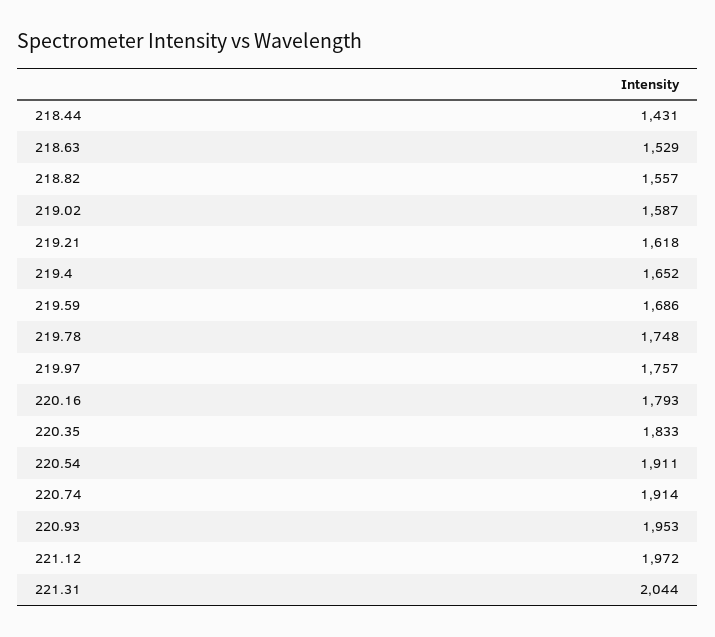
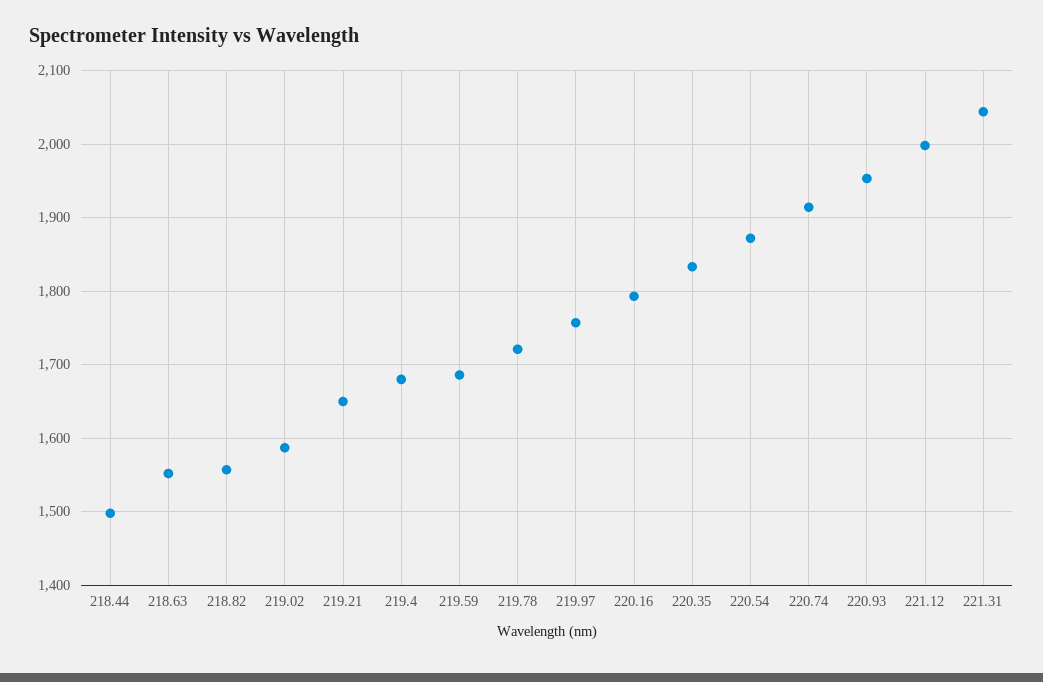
  {
-   "218.44": 1431,
+   "218.44": 1500,
-   "218.63": 1529,
+   "218.63": 1550,
    "218.82": 1557,
    "219.02": 1587,
-   "219.21": 1618,
+   "219.21": 1650,
-   "219.4": 1652,
+   "219.4": 1680,
    "219.59": 1686,
-   "219.78": 1748,
+   "219.78": 1720,
    "219.97": 1757,
    "220.16": 1793,
    "220.35": 1833,
-   "220.54": 1911,
+   "220.54": 1870,
    "220.74": 1914,
    "220.93": 1953,
-   "221.12": 1972,
+   "221.12": 2000,
    "221.31": 2044
  }

